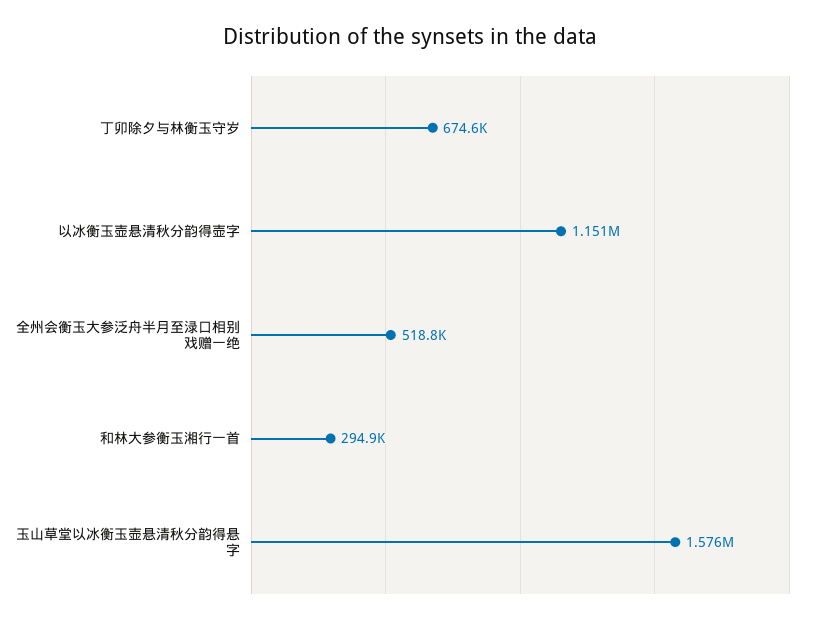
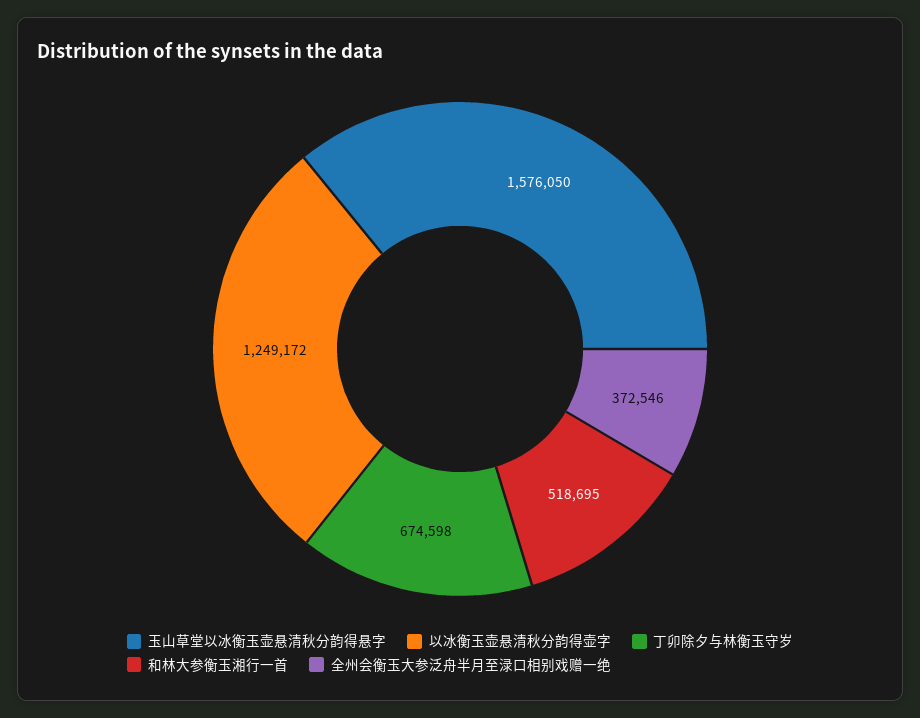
  {
    "丁卯除夕与林衡玉守岁": 674598,
-   "以冰衡玉壶悬清秋分韵得壶字": 1151000,
+   "以冰衡玉壶悬清秋分韵得壶字": 1249172,
-   "全州会衡玉大参泛舟半月至渌口相别戏赠一绝": 518800,
+   "全州会衡玉大参泛舟半月至渌口相别戏赠一绝": 372546,
-   "和林大参衡玉湘行一首": 294900,
+   "和林大参衡玉湘行一首": 518695,
    "玉山草堂以冰衡玉壶悬清秋分韵得悬字": 1576050
  }

